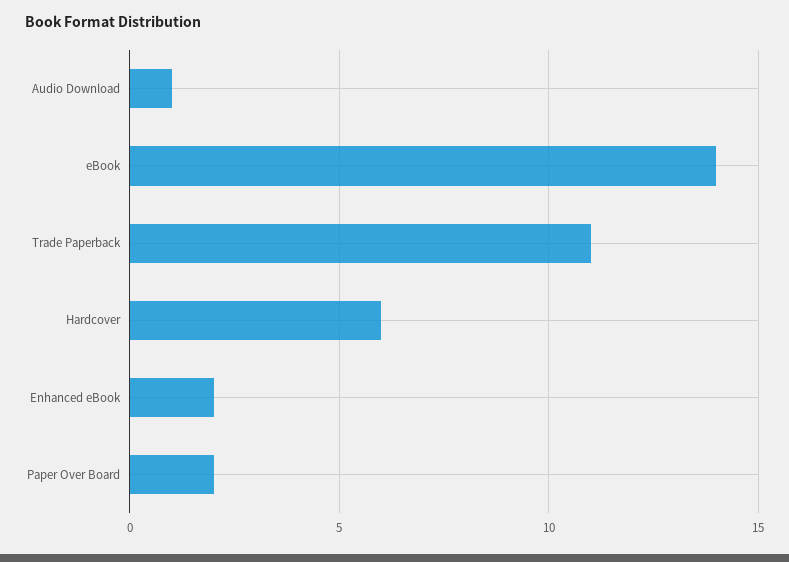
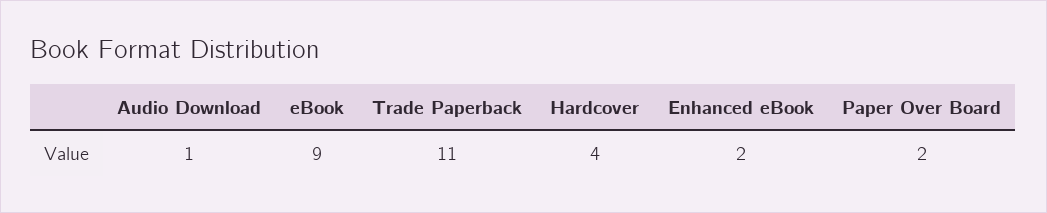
  {
    "Audio Download": 1,
-   "eBook": 14,
+   "eBook": 9,
    "Trade Paperback": 11,
-   "Hardcover": 6,
+   "Hardcover": 4,
    "Enhanced eBook": 2,
    "Paper Over Board": 2
  }

